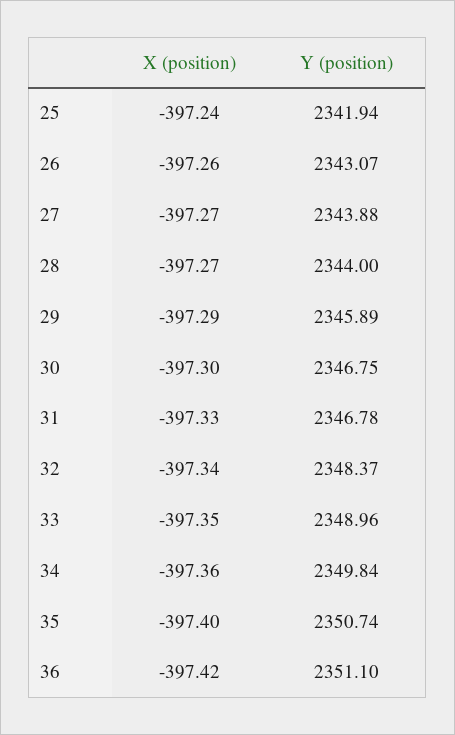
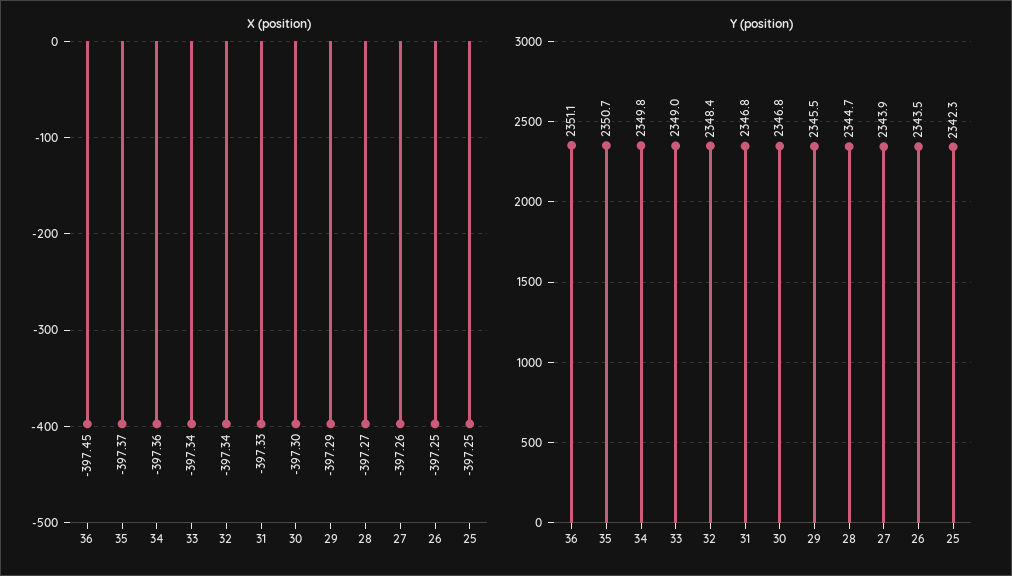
  {
    "X (position)": {
-     "25": -397.24,
+     "25": -397.25,
-     "26": -397.26,
+     "26": -397.25,
-     "27": -397.27,
+     "27": -397.26,
      "28": -397.27,
      "29": -397.29,
      "30": -397.3,
      "31": -397.33,
      "32": -397.34,
-     "33": -397.35,
+     "33": -397.34,
      "34": -397.36,
-     "35": -397.4,
+     "35": -397.37,
-     "36": -397.42
+     "36": -397.45
    },
    "Y (position)": {
-     "25": 2341.94,
+     "25": 2342.3,
-     "26": 2343.07,
+     "26": 2343.5,
      "27": 2343.88,
-     "28": 2344,
+     "28": 2344.7,
-     "29": 2345.89,
+     "29": 2345.5,
      "30": 2346.75,
      "31": 2346.78,
      "32": 2348.37,
      "33": 2348.96,
      "34": 2349.84,
      "35": 2350.74,
      "36": 2351.1
    }
  }

